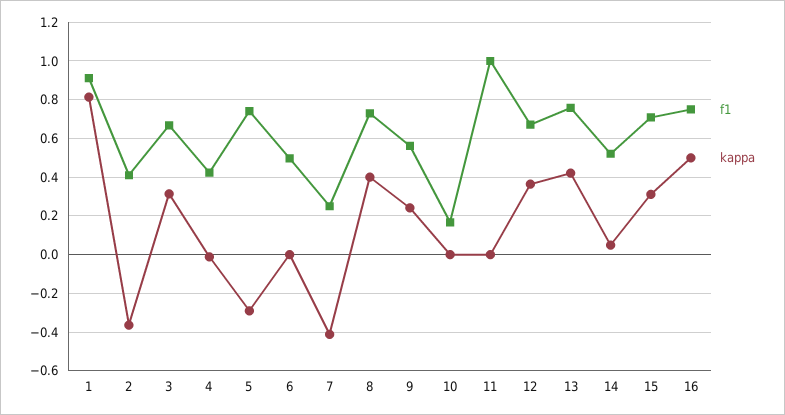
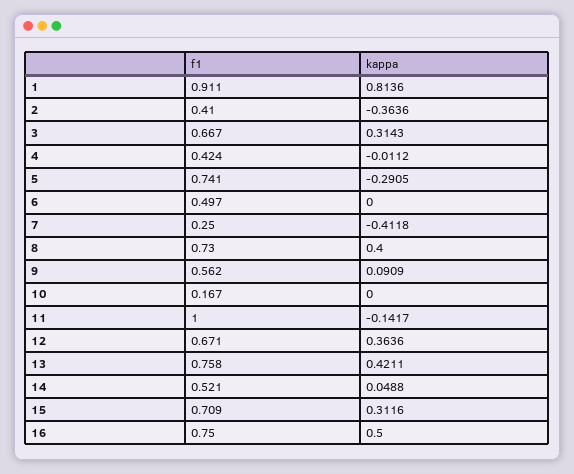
  {
    "f1": {
      "1": 0.911,
      "2": 0.41,
      "3": 0.667,
      "4": 0.424,
      "5": 0.741,
      "6": 0.497,
      "7": 0.25,
      "8": 0.73,
      "9": 0.562,
      "10": 0.167,
      "11": 1,
      "12": 0.671,
      "13": 0.758,
      "14": 0.521,
      "15": 0.709,
      "16": 0.75
    },
    "kappa": {
      "1": 0.8136,
      "2": -0.3636,
      "3": 0.3143,
      "4": -0.0112,
      "5": -0.2905,
      "6": 0,
      "7": -0.4118,
      "8": 0.4,
-     "9": 0.25,
+     "9": 0.0909,
      "10": 0,
-     "11": 0,
+     "11": -0.1417,
      "12": 0.3636,
      "13": 0.4211,
      "14": 0.0488,
      "15": 0.3116,
      "16": 0.5
    }
  }

